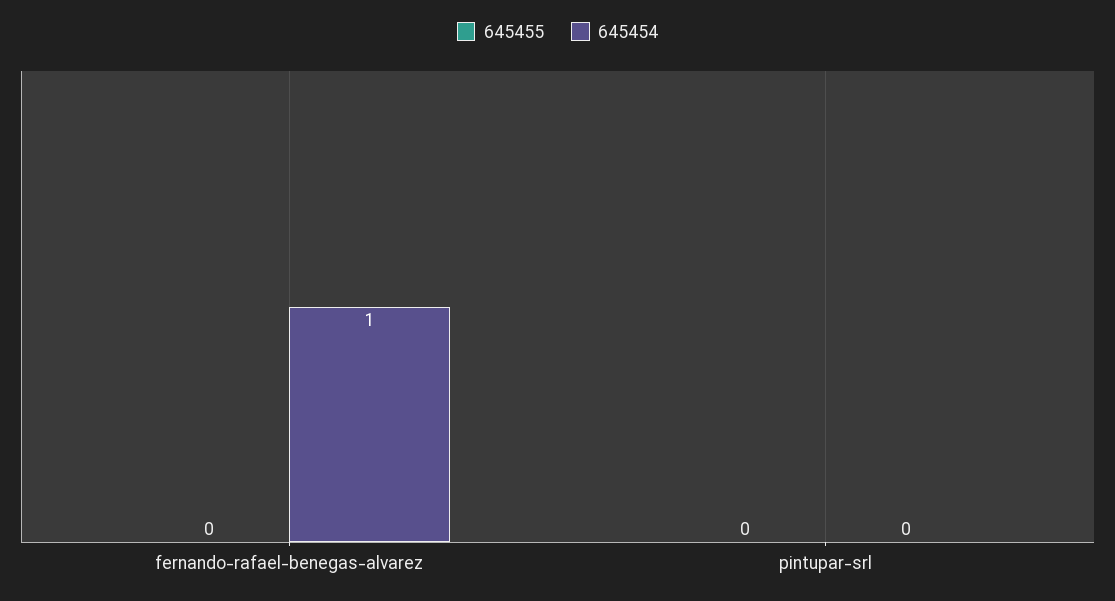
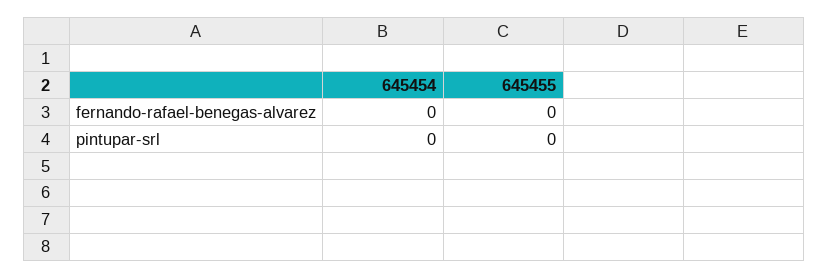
  {
    "645455": {
      "fernando-rafael-benegas-alvarez": 0,
      "pintupar-srl": 0
    },
    "645454": {
-     "fernando-rafael-benegas-alvarez": 1,
+     "fernando-rafael-benegas-alvarez": 0,
      "pintupar-srl": 0
    }
  }

